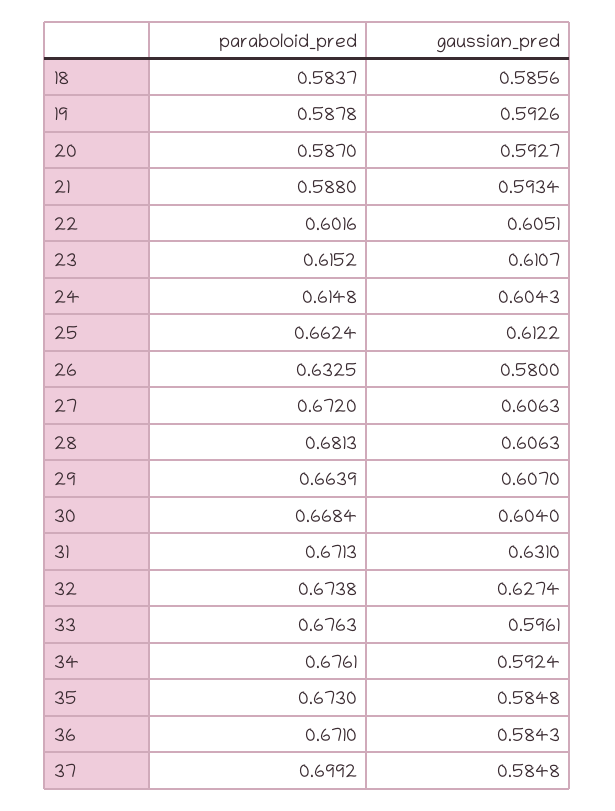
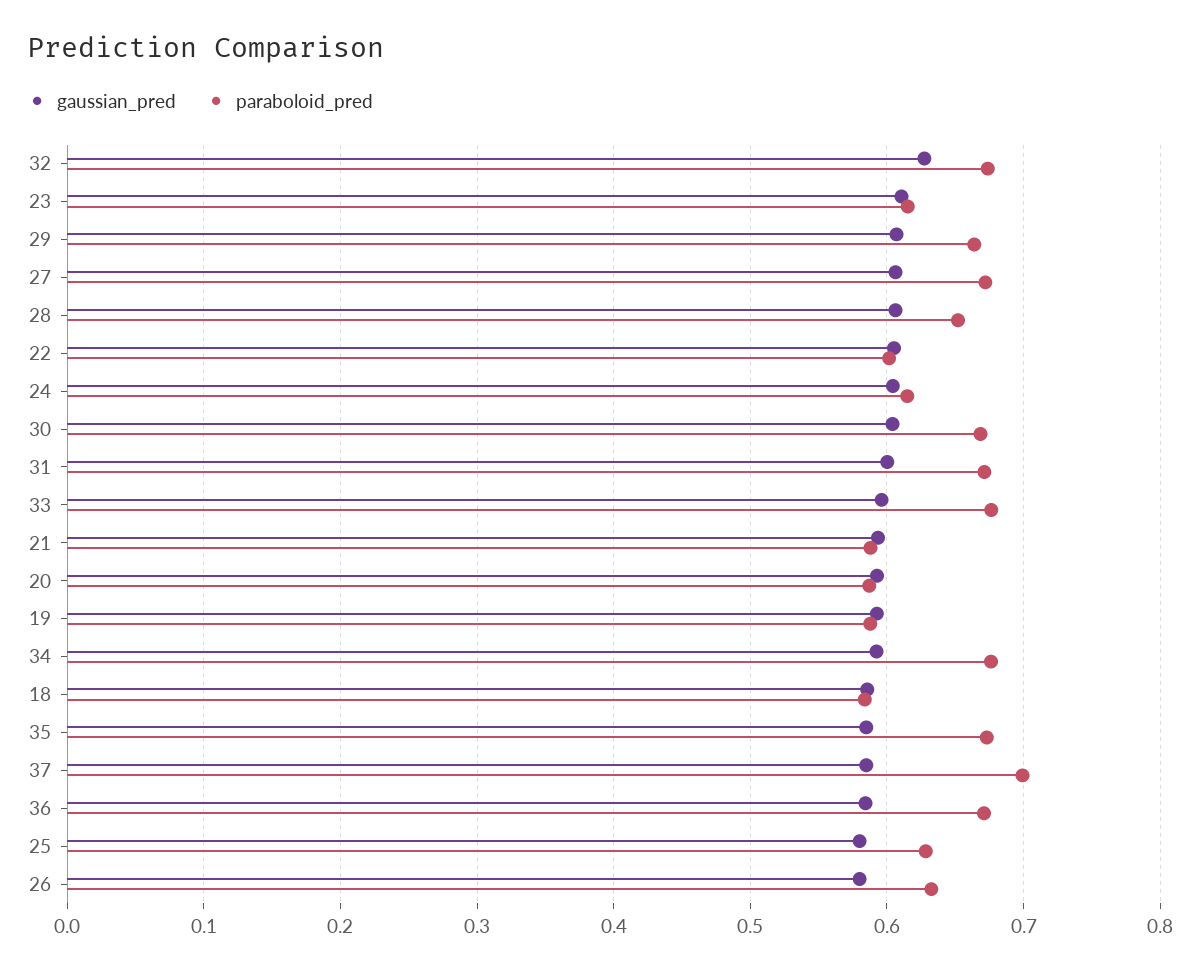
  {
    "paraboloid_pred": {
      "18": 0.5837,
      "19": 0.5878,
      "20": 0.587,
      "21": 0.588,
      "22": 0.6016,
      "23": 0.6152,
      "24": 0.6148,
-     "25": 0.6624,
+     "25": 0.63,
      "26": 0.6325,
      "27": 0.672,
-     "28": 0.6813,
+     "28": 0.65,
      "29": 0.6639,
      "30": 0.6684,
      "31": 0.6713,
      "32": 0.6738,
      "33": 0.6763,
      "34": 0.6761,
      "35": 0.673,
      "36": 0.671,
      "37": 0.6992
    },
    "gaussian_pred": {
      "18": 0.5856,
      "19": 0.5926,
      "20": 0.5927,
      "21": 0.5934,
      "22": 0.6051,
      "23": 0.6107,
      "24": 0.6043,
-     "25": 0.6122,
+     "25": 0.58,
      "26": 0.58,
      "27": 0.6063,
      "28": 0.6063,
      "29": 0.607,
      "30": 0.604,
-     "31": 0.631,
+     "31": 0.6,
      "32": 0.6274,
      "33": 0.5961,
      "34": 0.5924,
      "35": 0.5848,
      "36": 0.5843,
      "37": 0.5848
    }
  }

